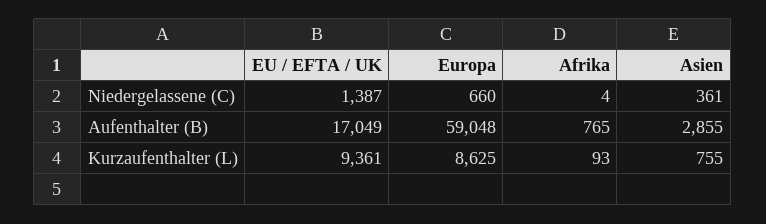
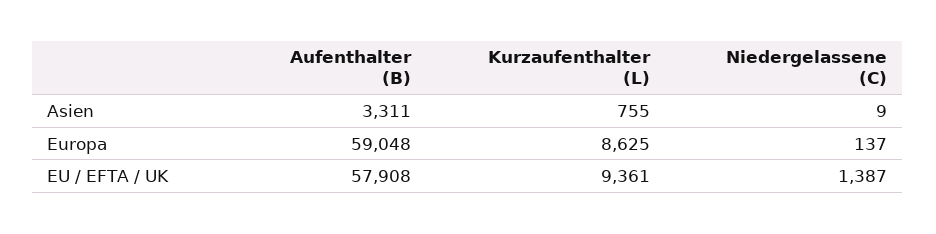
  {
    "EU / EFTA / UK": {
      "Niedergelassene (C)": 1387,
-     "Aufenthalter (B)": 17049,
+     "Aufenthalter (B)": 57908,
      "Kurzaufenthalter (L)": 9361
    },
    "Europa": {
-     "Niedergelassene (C)": 660,
+     "Niedergelassene (C)": 137,
      "Aufenthalter (B)": 59048,
      "Kurzaufenthalter (L)": 8625
    },
-   "Afrika": {
-     "Niedergelassene (C)": 4,
-     "Aufenthalter (B)": 765,
-     "Kurzaufenthalter (L)": 93
-   },
    "Asien": {
-     "Niedergelassene (C)": 361,
+     "Niedergelassene (C)": 9,
-     "Aufenthalter (B)": 2855,
+     "Aufenthalter (B)": 3311,
      "Kurzaufenthalter (L)": 755
    }
  }

